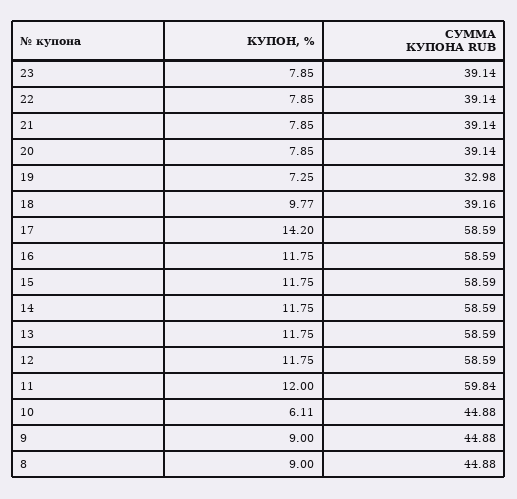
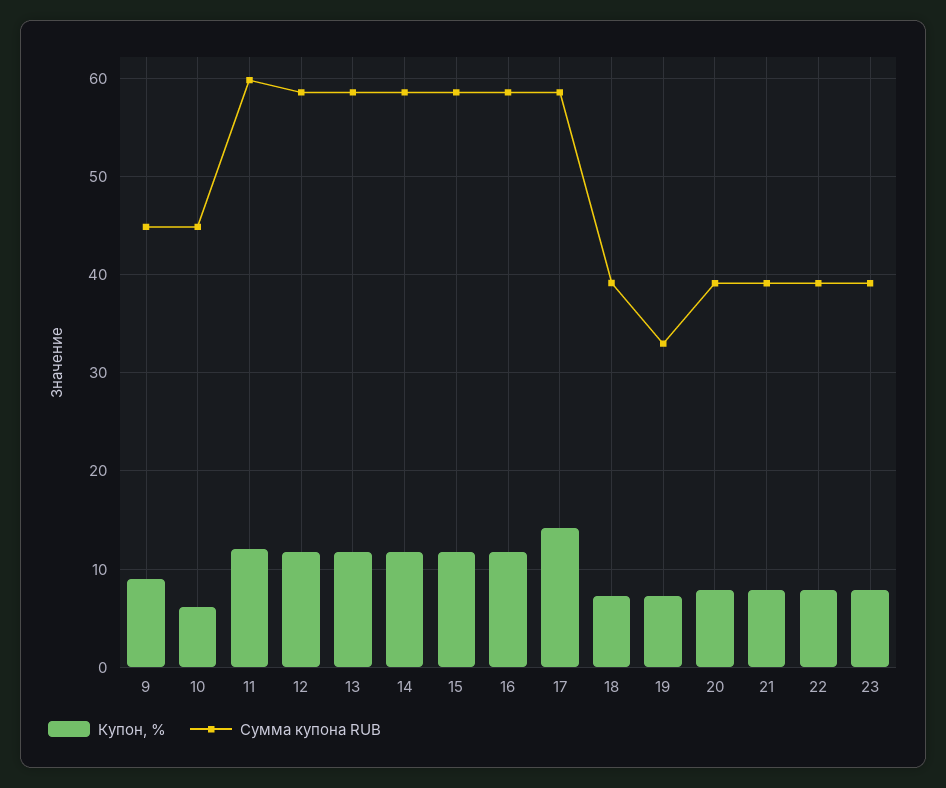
  {
    "КУПОН, %": {
      "23": 7.85,
      "22": 7.85,
      "21": 7.85,
      "20": 7.85,
      "19": 7.25,
-     "18": 9.77,
+     "18": 7,
      "17": 14.2,
      "16": 11.75,
      "15": 11.75,
      "14": 11.75,
      "13": 11.75,
      "12": 11.75,
      "11": 12,
      "10": 6.11,
-     "9": 9,
+     "9": 9
-     "8": 9
    },
    "СУММА КУПОНА RUB": {
      "23": 39.14,
      "22": 39.14,
      "21": 39.14,
      "20": 39.14,
      "19": 32.98,
      "18": 39.16,
      "17": 58.59,
      "16": 58.59,
      "15": 58.59,
      "14": 58.59,
      "13": 58.59,
      "12": 58.59,
      "11": 59.84,
      "10": 44.88,
-     "9": 44.88,
+     "9": 44.88
-     "8": 44.88
    }
  }

